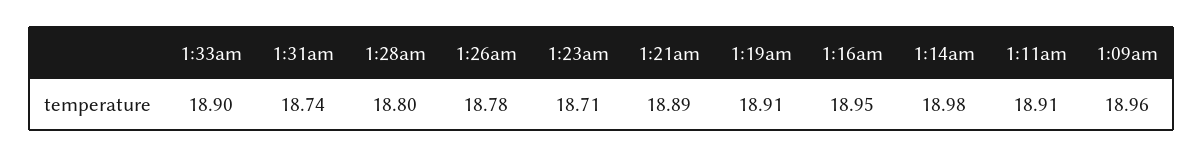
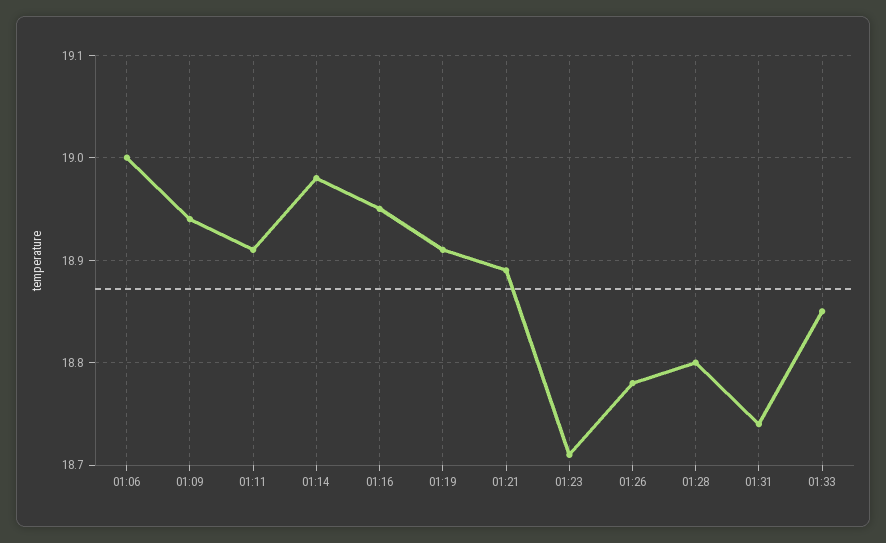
  {
-   "1:33am": 18.9,
+   "1:33am": 18.85,
    "1:31am": 18.74,
    "1:28am": 18.8,
    "1:26am": 18.78,
    "1:23am": 18.71,
    "1:21am": 18.89,
    "1:19am": 18.91,
    "1:16am": 18.95,
    "1:14am": 18.98,
    "1:11am": 18.91,
-   "1:09am": 18.96
+   "1:09am": 18.94,
+   "01:06": 19
  }

